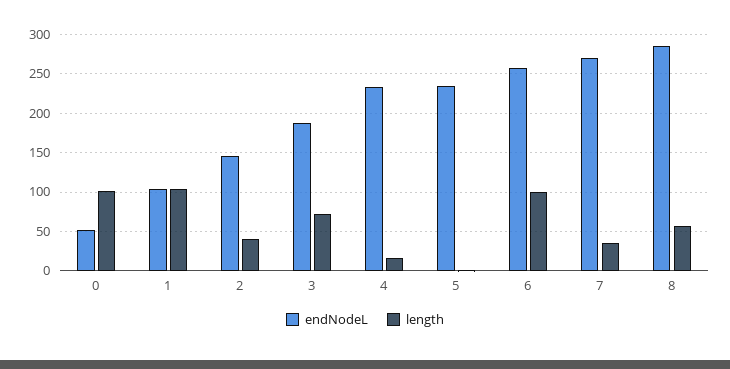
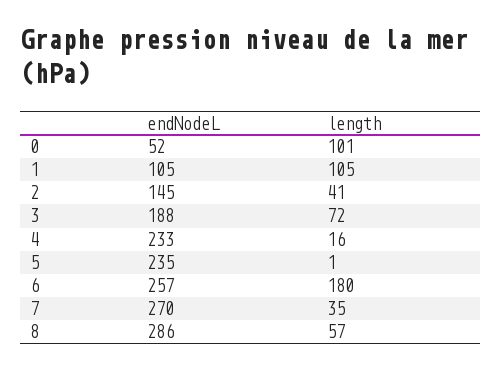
  {
    "endNodeL": {
      "0": 52,
      "1": 105,
      "2": 145,
      "3": 188,
      "4": 233,
      "5": 235,
      "6": 257,
      "7": 270,
      "8": 286
    },
    "length": {
      "0": 101,
      "1": 105,
      "2": 41,
      "3": 72,
      "4": 16,
      "5": 1,
-     "6": 100,
+     "6": 180,
      "7": 35,
      "8": 57
    }
  }

